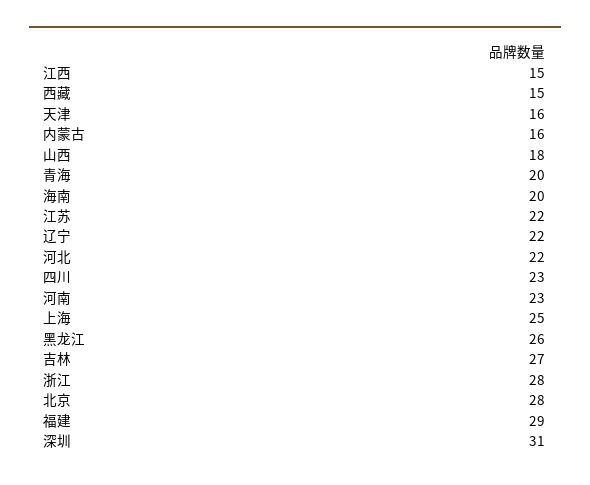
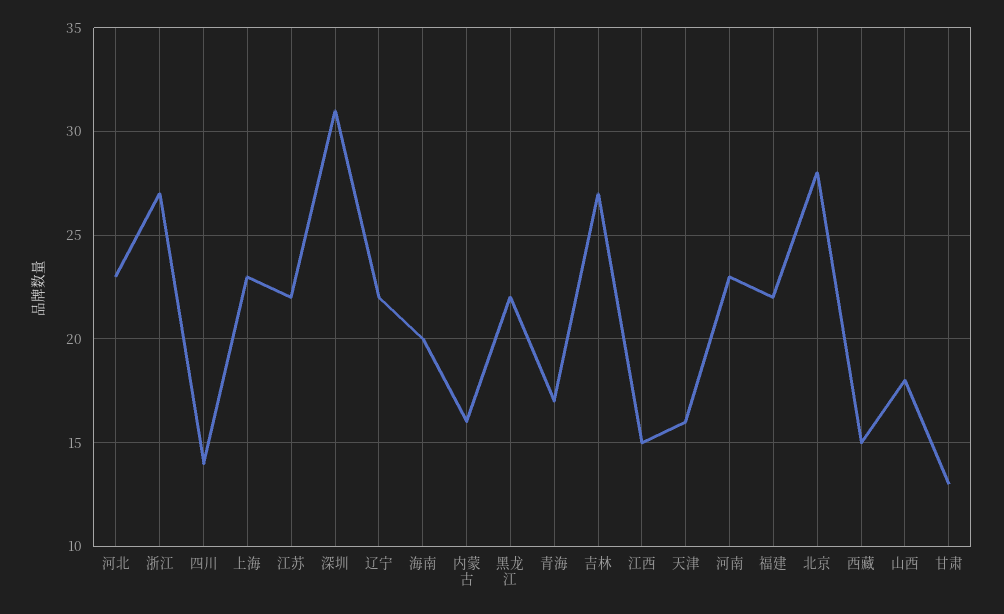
  {
    "江西": 15,
    "西藏": 15,
    "天津": 16,
    "内蒙古": 16,
    "山西": 18,
-   "青海": 20,
+   "青海": 17,
    "海南": 20,
    "江苏": 22,
    "辽宁": 22,
-   "河北": 22,
+   "河北": 23,
-   "四川": 23,
+   "四川": 14,
    "河南": 23,
-   "上海": 25,
+   "上海": 23,
-   "黑龙江": 26,
+   "黑龙江": 22,
    "吉林": 27,
-   "浙江": 28,
+   "浙江": 27,
    "北京": 28,
-   "福建": 29,
+   "福建": 22,
-   "深圳": 31
+   "深圳": 31,
+   "甘肃": 13
  }

